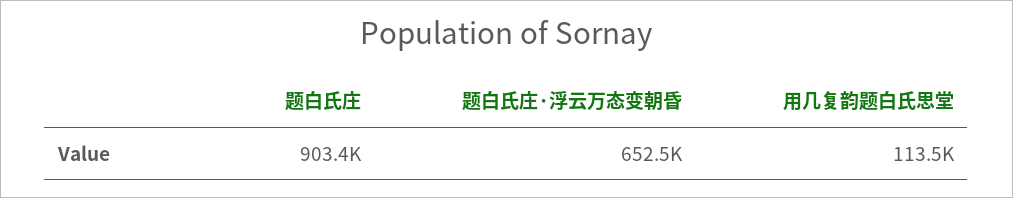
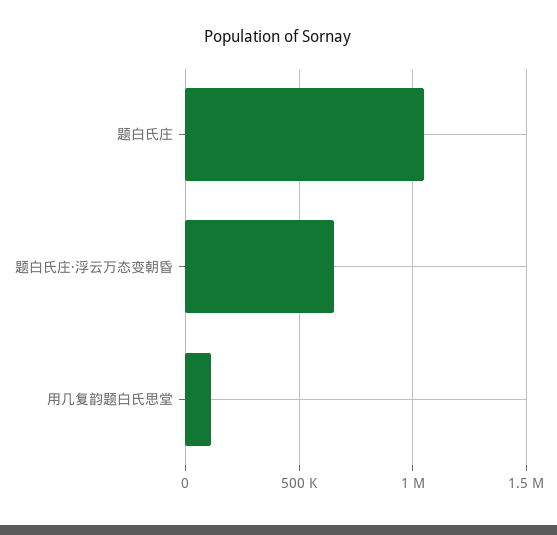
  {
-   "题白氏庄": 903400,
+   "题白氏庄": 1050000,
    "题白氏庄·浮云万态变朝昏": 652500,
    "用几复韵题白氏思堂": 113500
  }

